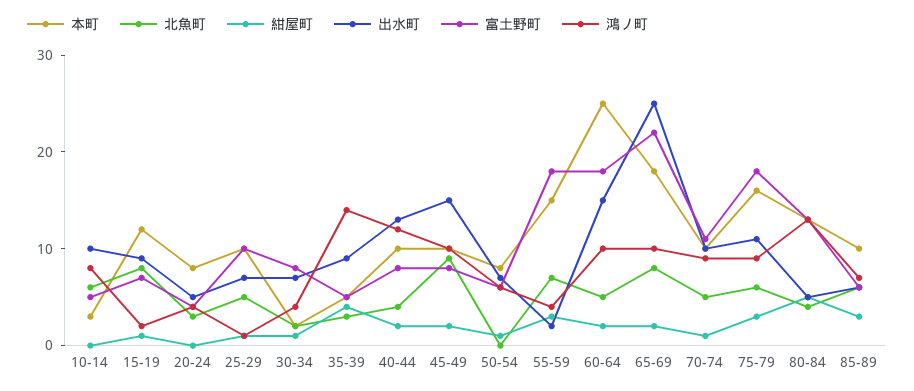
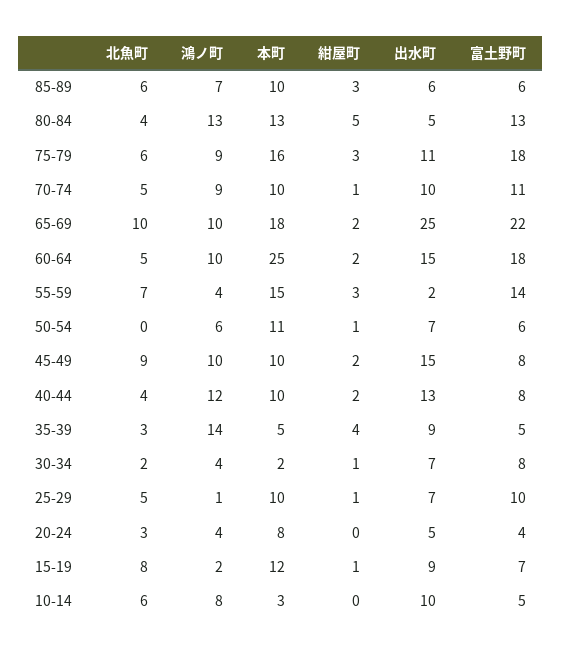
  {
    "本町": {
      "10-14": 3,
      "15-19": 12,
      "20-24": 8,
      "25-29": 10,
      "30-34": 2,
      "35-39": 5,
      "40-44": 10,
      "45-49": 10,
-     "50-54": 8,
+     "50-54": 11,
      "55-59": 15,
      "60-64": 25,
      "65-69": 18,
      "70-74": 10,
      "75-79": 16,
      "80-84": 13,
      "85-89": 10
    },
    "北魚町": {
      "10-14": 6,
      "15-19": 8,
      "20-24": 3,
      "25-29": 5,
      "30-34": 2,
      "35-39": 3,
      "40-44": 4,
      "45-49": 9,
      "50-54": 0,
      "55-59": 7,
      "60-64": 5,
-     "65-69": 8,
+     "65-69": 10,
      "70-74": 5,
      "75-79": 6,
      "80-84": 4,
      "85-89": 6
    },
    "紺屋町": {
      "10-14": 0,
      "15-19": 1,
      "20-24": 0,
      "25-29": 1,
      "30-34": 1,
      "35-39": 4,
      "40-44": 2,
      "45-49": 2,
      "50-54": 1,
      "55-59": 3,
      "60-64": 2,
      "65-69": 2,
      "70-74": 1,
      "75-79": 3,
      "80-84": 5,
      "85-89": 3
    },
    "出水町": {
      "10-14": 10,
      "15-19": 9,
      "20-24": 5,
      "25-29": 7,
      "30-34": 7,
      "35-39": 9,
      "40-44": 13,
      "45-49": 15,
      "50-54": 7,
      "55-59": 2,
      "60-64": 15,
      "65-69": 25,
      "70-74": 10,
      "75-79": 11,
      "80-84": 5,
      "85-89": 6
    },
    "富土野町": {
      "10-14": 5,
      "15-19": 7,
      "20-24": 4,
      "25-29": 10,
      "30-34": 8,
      "35-39": 5,
      "40-44": 8,
      "45-49": 8,
      "50-54": 6,
-     "55-59": 18,
+     "55-59": 14,
      "60-64": 18,
      "65-69": 22,
      "70-74": 11,
      "75-79": 18,
      "80-84": 13,
      "85-89": 6
    },
    "鴻ノ町": {
      "10-14": 8,
      "15-19": 2,
      "20-24": 4,
      "25-29": 1,
      "30-34": 4,
      "35-39": 14,
      "40-44": 12,
      "45-49": 10,
      "50-54": 6,
      "55-59": 4,
      "60-64": 10,
      "65-69": 10,
      "70-74": 9,
      "75-79": 9,
      "80-84": 13,
      "85-89": 7
    }
  }

